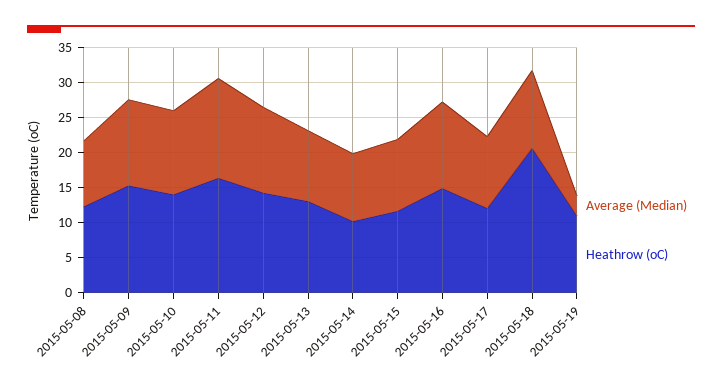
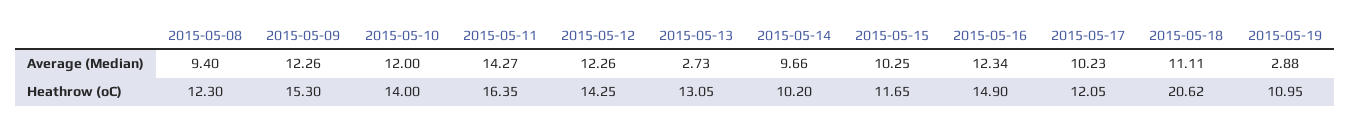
  {
    "Average (Median)": {
      "2015-05-08": 9.4,
      "2015-05-09": 12.26,
      "2015-05-10": 12,
      "2015-05-11": 14.27,
      "2015-05-12": 12.26,
-     "2015-05-13": 10,
+     "2015-05-13": 2.73,
      "2015-05-14": 9.66,
      "2015-05-15": 10.25,
      "2015-05-16": 12.34,
      "2015-05-17": 10.23,
      "2015-05-18": 11.11,
      "2015-05-19": 2.88
    },
    "Heathrow (oC)": {
      "2015-05-08": 12.3,
      "2015-05-09": 15.3,
      "2015-05-10": 14,
      "2015-05-11": 16.35,
      "2015-05-12": 14.25,
      "2015-05-13": 13.05,
      "2015-05-14": 10.2,
      "2015-05-15": 11.65,
      "2015-05-16": 14.9,
      "2015-05-17": 12.05,
      "2015-05-18": 20.62,
      "2015-05-19": 10.95
    }
  }

